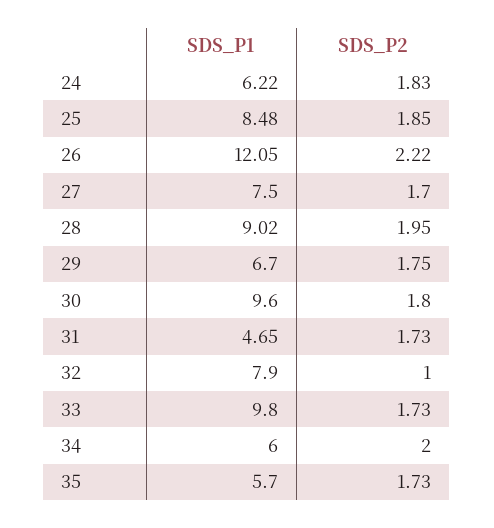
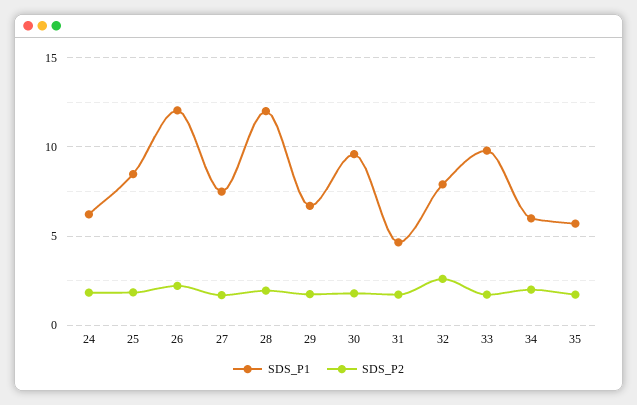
  {
    "SDS_P1": {
      "24": 6.22,
      "25": 8.48,
      "26": 12.05,
      "27": 7.5,
-     "28": 9.02,
+     "28": 12,
      "29": 6.7,
      "30": 9.6,
      "31": 4.65,
      "32": 7.9,
      "33": 9.8,
      "34": 6,
      "35": 5.7
    },
    "SDS_P2": {
      "24": 1.83,
      "25": 1.85,
      "26": 2.22,
      "27": 1.7,
      "28": 1.95,
      "29": 1.75,
      "30": 1.8,
      "31": 1.73,
-     "32": 1,
+     "32": 2.5,
      "33": 1.73,
      "34": 2,
      "35": 1.73
    }
  }

